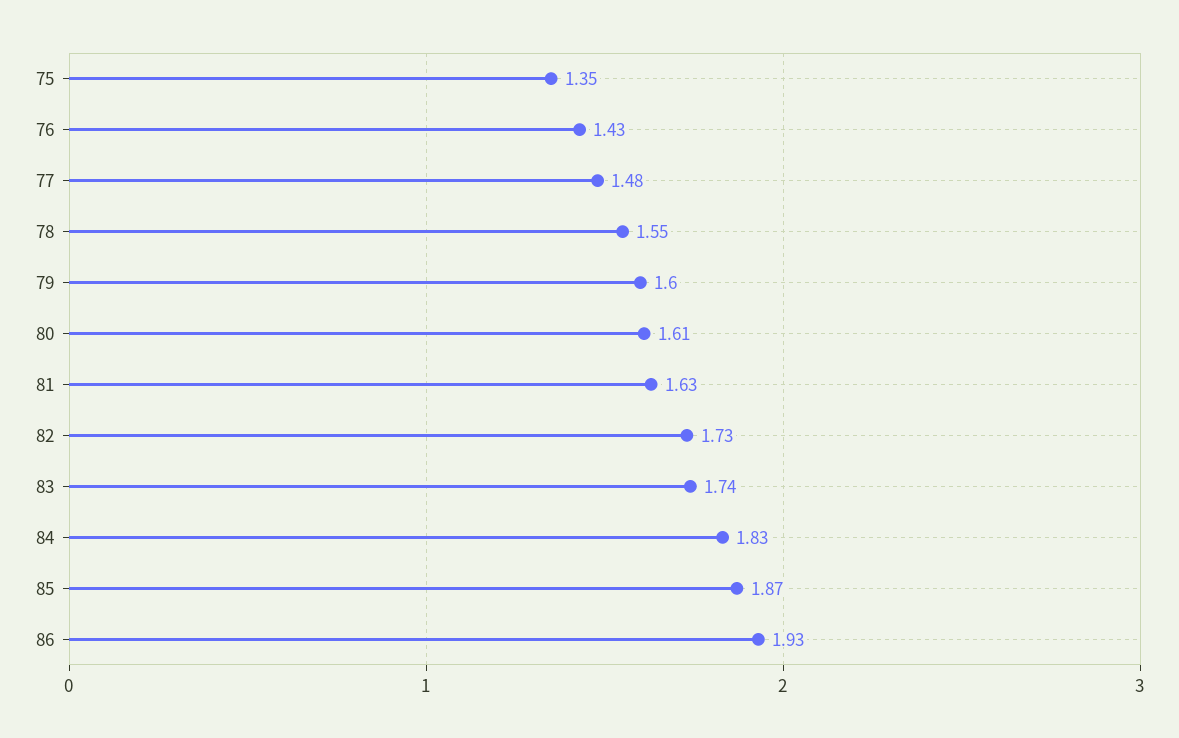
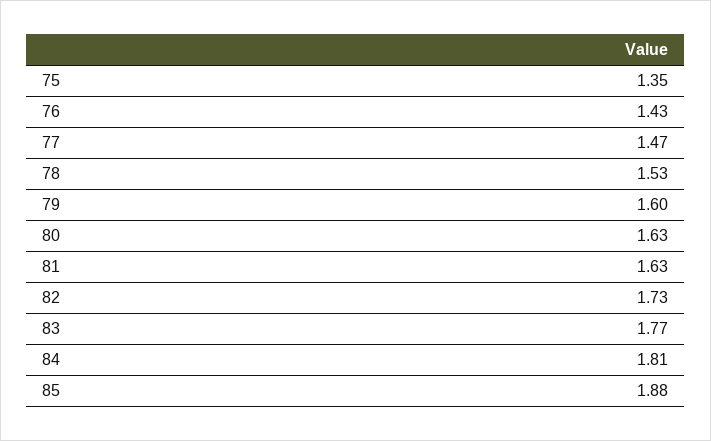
  {
    "75": 1.35,
    "76": 1.43,
-   "77": 1.48,
+   "77": 1.47,
-   "78": 1.55,
+   "78": 1.53,
    "79": 1.6,
-   "80": 1.61,
+   "80": 1.63,
    "81": 1.63,
    "82": 1.73,
-   "83": 1.74,
+   "83": 1.77,
-   "84": 1.83,
+   "84": 1.81,
-   "85": 1.87,
+   "85": 1.88
-   "86": 1.93
  }

